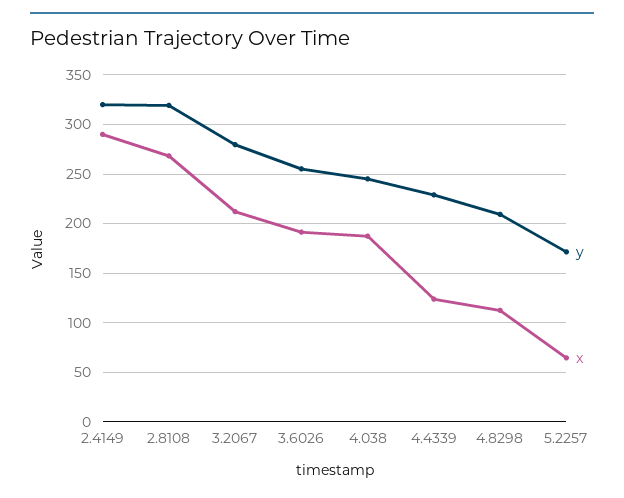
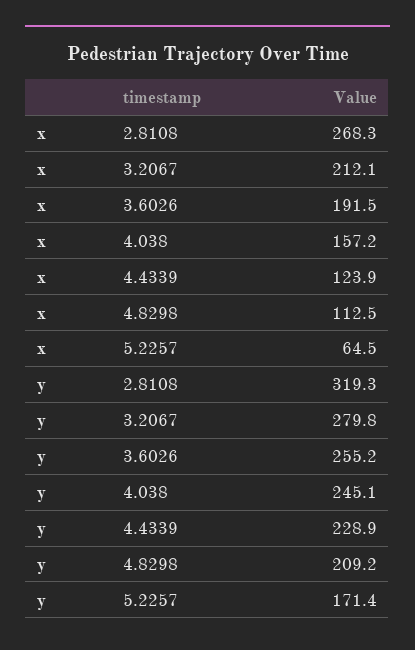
  {
    "y": {
-     "2.4149": 320,
      "2.8108": 319.3,
      "3.2067": 279.8,
      "3.6026": 255.2,
      "4.038": 245.1,
      "4.4339": 228.9,
      "4.8298": 209.2,
      "5.2257": 171.4
    },
    "x": {
-     "2.4149": 290,
      "2.8108": 268.3,
      "3.2067": 212.1,
      "3.6026": 191.5,
-     "4.038": 190,
+     "4.038": 157.2,
      "4.4339": 123.9,
      "4.8298": 112.5,
      "5.2257": 64.5
    }
  }

